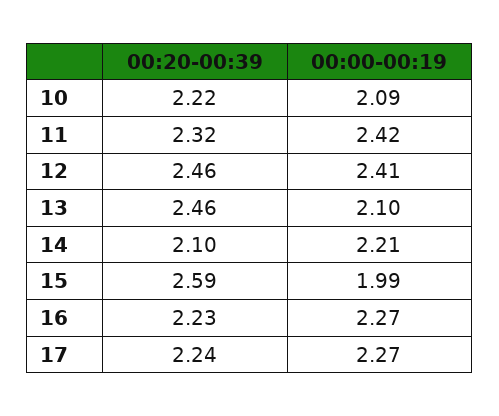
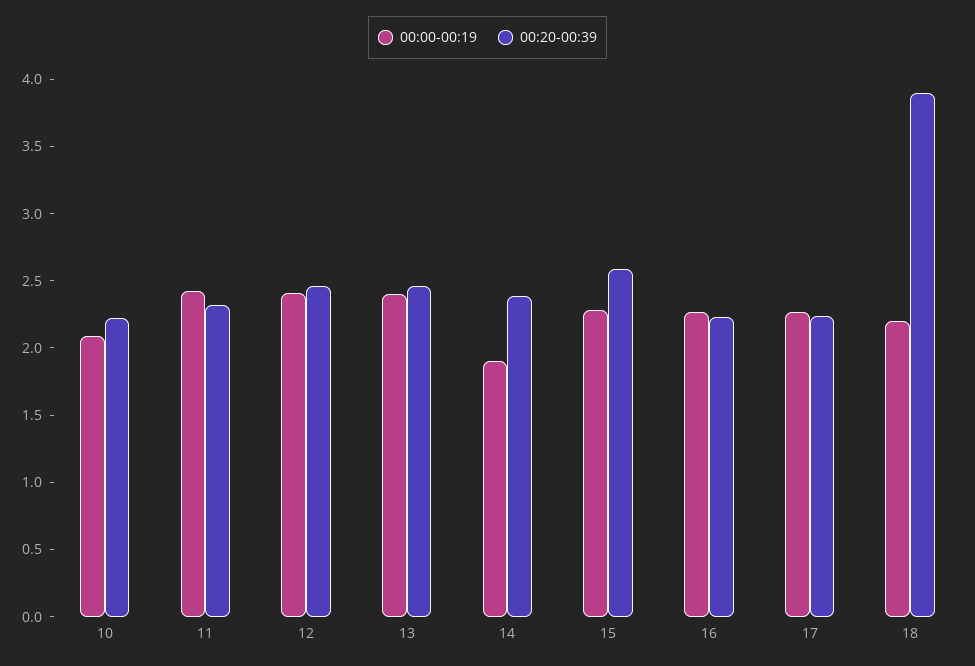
  {
    "00:20-00:39": {
      "10": 2.22,
      "11": 2.32,
      "12": 2.46,
      "13": 2.46,
-     "14": 2.1,
+     "14": 2.4,
      "15": 2.59,
      "16": 2.23,
-     "17": 2.24
+     "17": 2.24,
+     "18": 3.9
    },
    "00:00-00:19": {
      "10": 2.09,
      "11": 2.42,
      "12": 2.41,
-     "13": 2.1,
+     "13": 2.4,
-     "14": 2.21,
+     "14": 1.9,
-     "15": 1.99,
+     "15": 2.3,
      "16": 2.27,
-     "17": 2.27
+     "17": 2.27,
+     "18": 2.2
    }
  }

